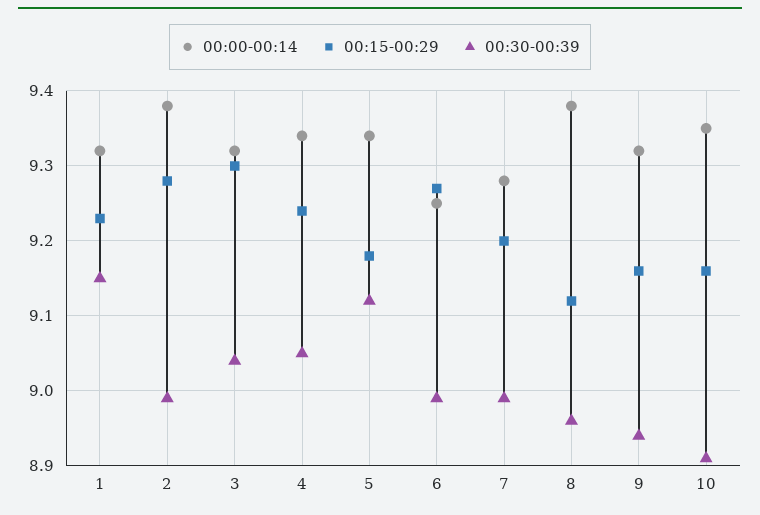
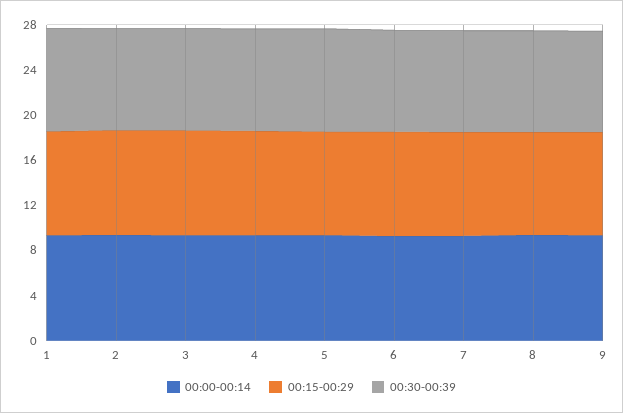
  {
    "00:00-00:14": {
      "1": 9.32,
      "2": 9.38,
      "3": 9.32,
      "4": 9.34,
      "5": 9.34,
      "6": 9.25,
      "7": 9.28,
      "8": 9.38,
-     "9": 9.32,
+     "9": 9.32
-     "10": 9.35
    },
    "00:15-00:29": {
      "1": 9.23,
      "2": 9.28,
      "3": 9.3,
      "4": 9.24,
      "5": 9.18,
      "6": 9.27,
      "7": 9.2,
      "8": 9.12,
-     "9": 9.16,
+     "9": 9.16
-     "10": 9.16
    },
    "00:30-00:39": {
      "1": 9.15,
      "2": 8.99,
      "3": 9.04,
      "4": 9.05,
      "5": 9.12,
      "6": 8.99,
      "7": 8.99,
      "8": 8.96,
-     "9": 8.94,
+     "9": 8.94
-     "10": 8.91
    }
  }

